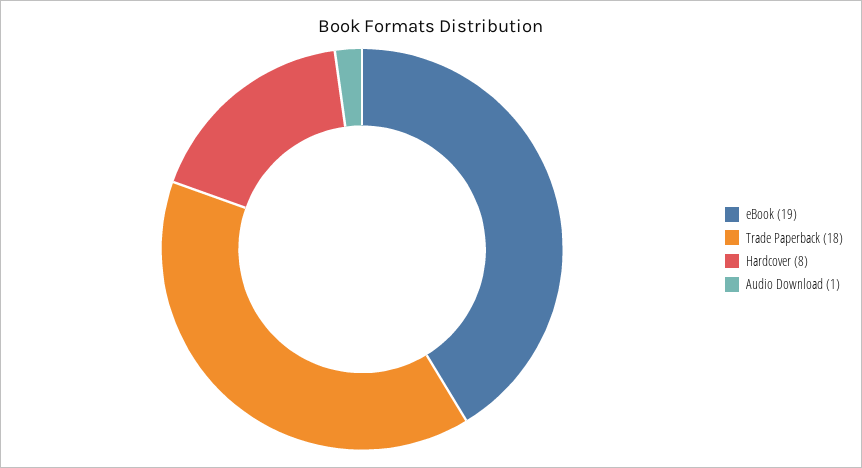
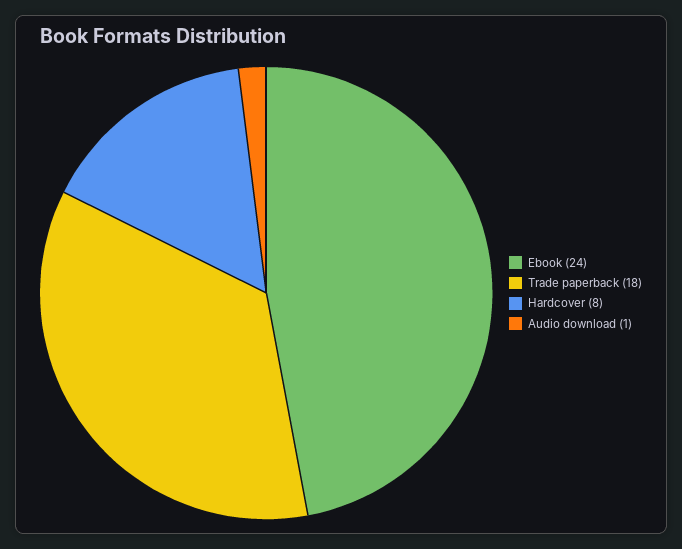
  {
-   "eBook": 19,
+   "eBook": 24,
    "Trade Paperback": 18,
    "Hardcover": 8,
    "Audio Download": 1
  }

